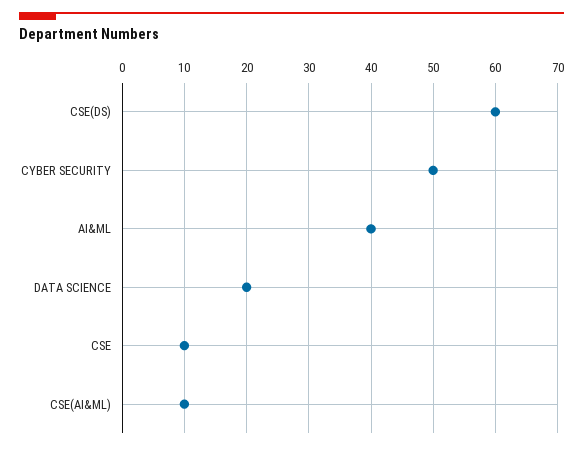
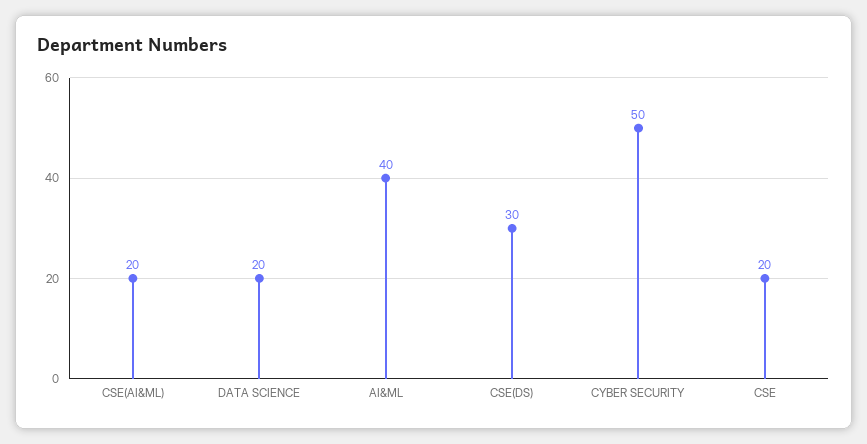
  {
-   "CSE(DS)": 60,
+   "CSE(DS)": 30,
    "CYBER SECURITY": 50,
    "AI&ML": 40,
    "DATA SCIENCE": 20,
-   "CSE": 10,
+   "CSE": 20,
-   "CSE(AI&ML)": 10
+   "CSE(AI&ML)": 20
  }

